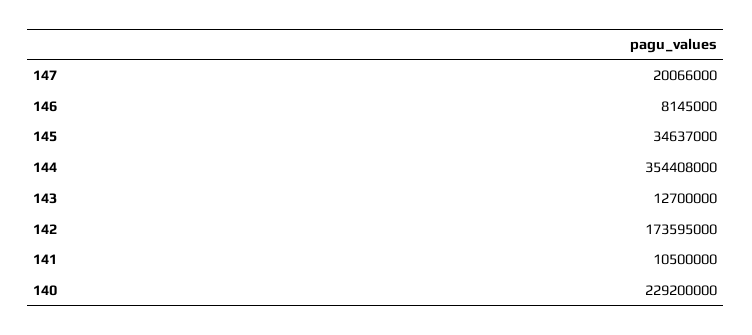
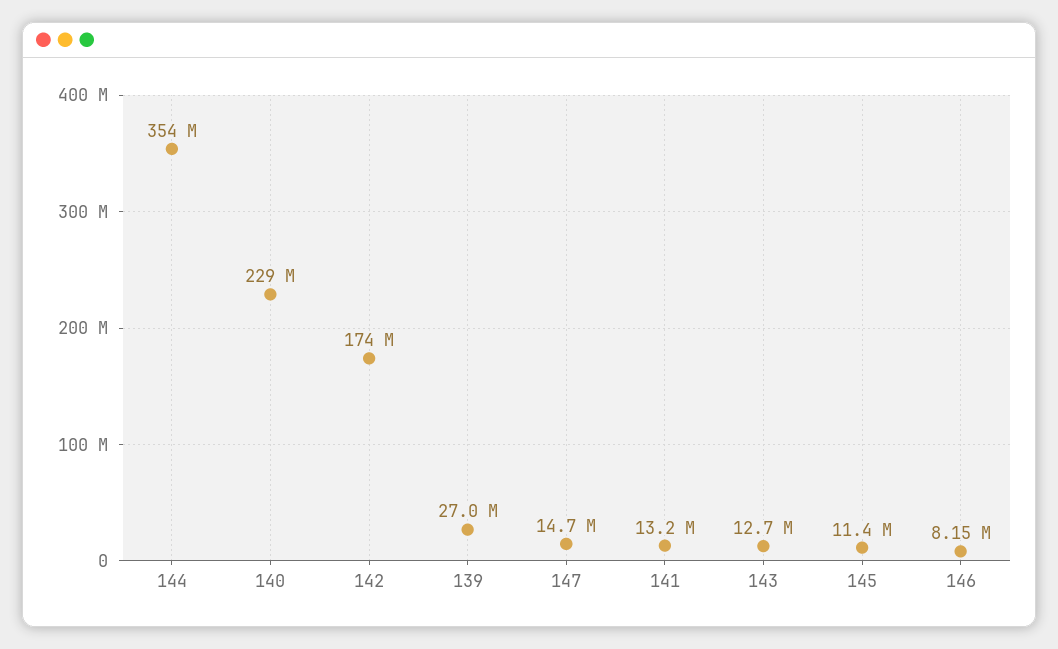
  {
-   "147": 20066000,
+   "147": 14700000,
    "146": 8145000,
-   "145": 34637000,
+   "145": 11400000,
    "144": 354408000,
    "143": 12700000,
    "142": 173595000,
-   "141": 10500000,
+   "141": 13200000,
-   "140": 229200000
+   "140": 229200000,
+   "139": 27000000
  }

